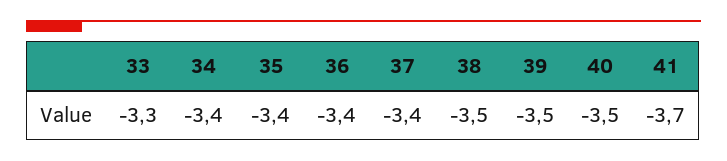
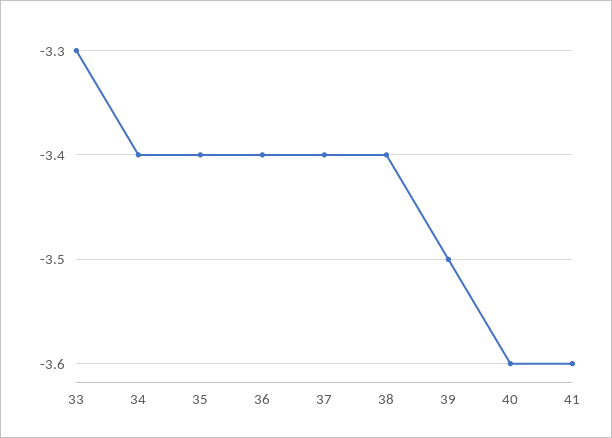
  {
    "33": -3.3,
    "34": -3.4,
    "35": -3.4,
    "36": -3.4,
    "37": -3.4,
-   "38": -3.5,
+   "38": -3.4,
    "39": -3.5,
-   "40": -3.5,
+   "40": -3.6,
-   "41": -3.7
+   "41": -3.6
  }

